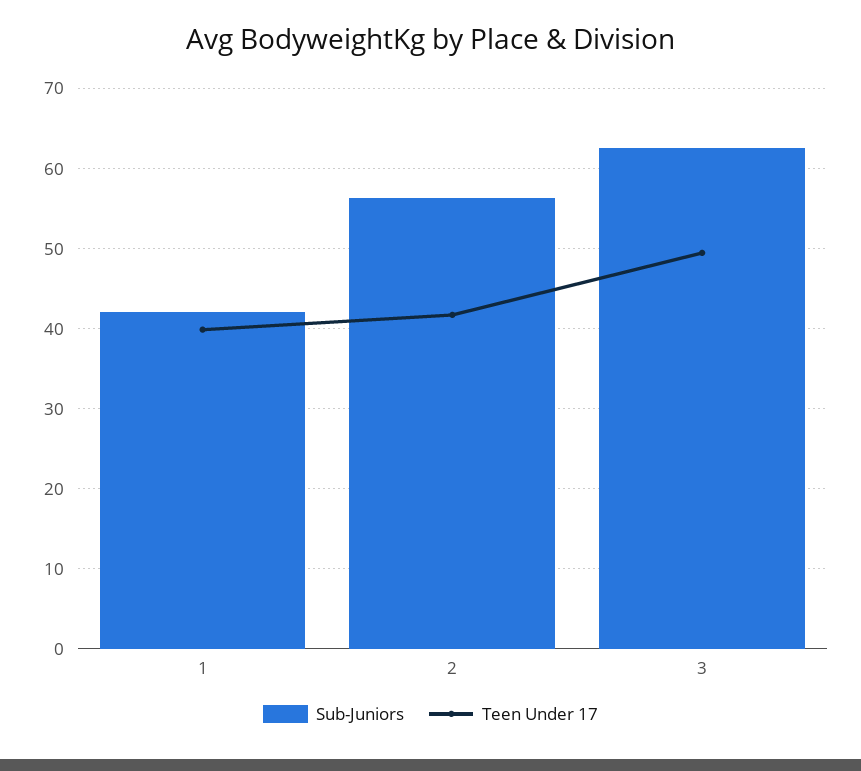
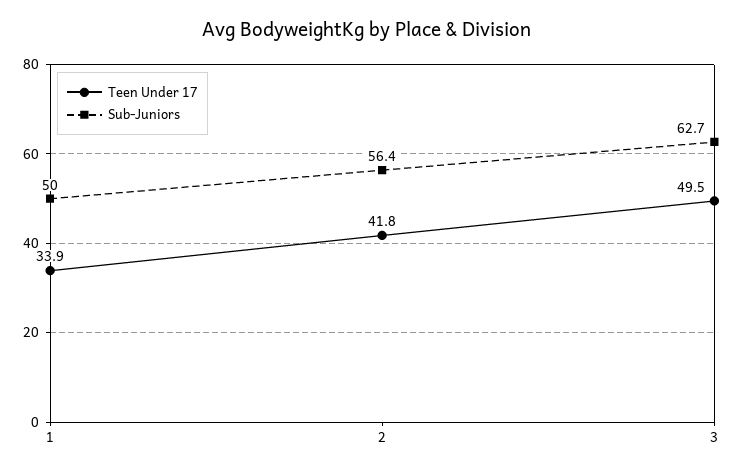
  {
    "Sub-Juniors": {
-     "1": 42,
+     "1": 50,
      "2": 56.4,
      "3": 62.7
    },
    "Teen Under 17": {
-     "1": 40,
+     "1": 33.9,
      "2": 41.8,
      "3": 49.5
    }
  }

